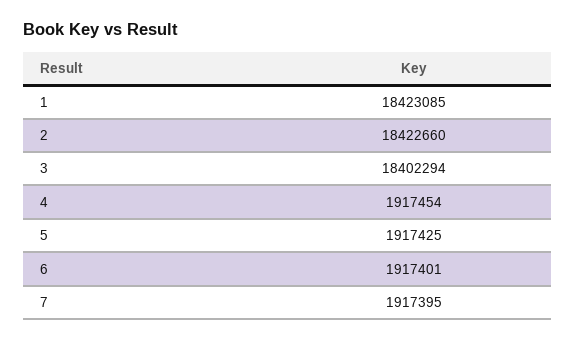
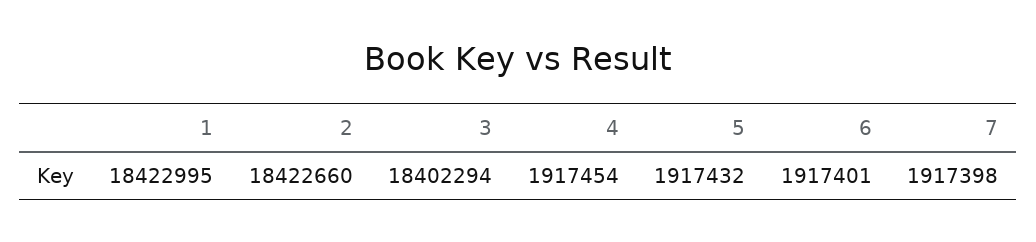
  {
-   "1": 18423085,
+   "1": 18422995,
    "2": 18422660,
    "3": 18402294,
    "4": 1917454,
-   "5": 1917425,
+   "5": 1917432,
    "6": 1917401,
-   "7": 1917395
+   "7": 1917398
  }

